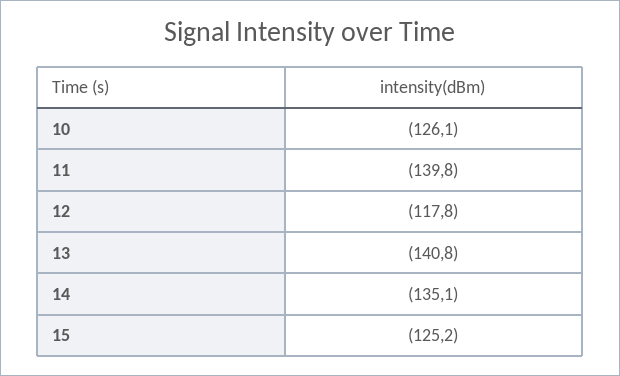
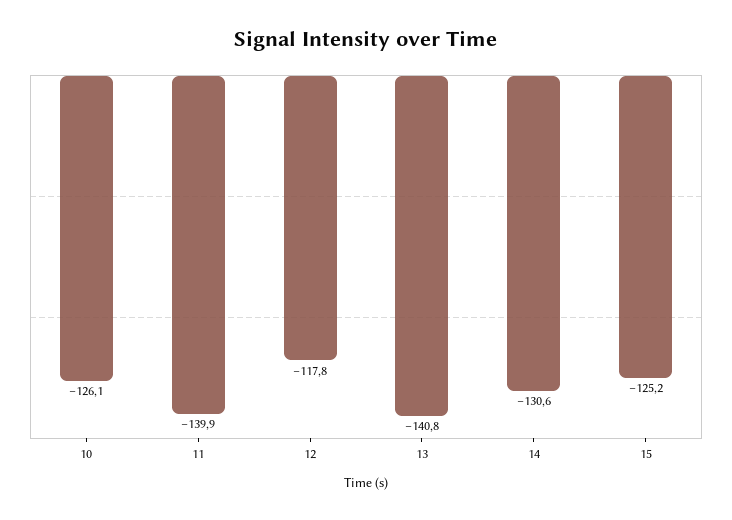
  {
    "10": -126.1,
-   "11": -139.8,
+   "11": -139.9,
    "12": -117.8,
    "13": -140.8,
-   "14": -135.1,
+   "14": -130.6,
    "15": -125.2
  }

